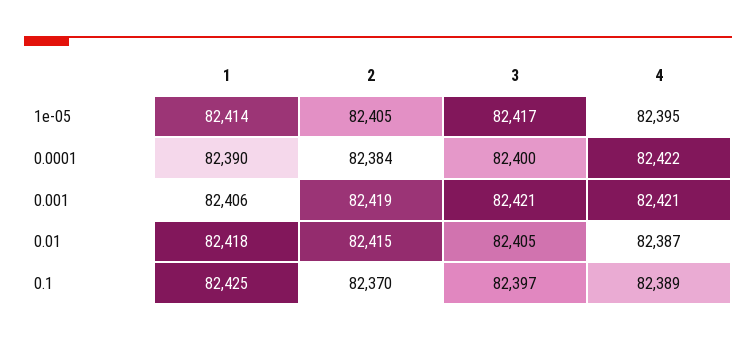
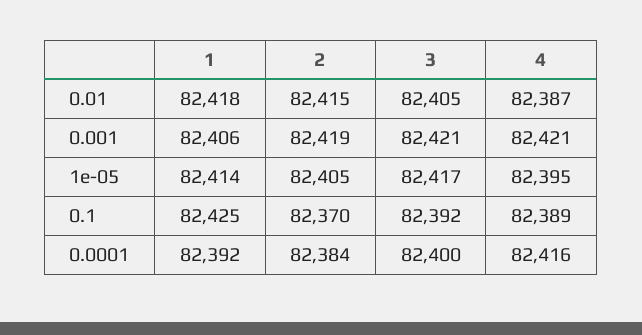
  {
    "1": {
      "1e-05": 82414,
-     "0.0001": 82390,
+     "0.0001": 82392,
      "0.001": 82406,
      "0.01": 82418,
      "0.1": 82425
    },
    "2": {
      "1e-05": 82405,
      "0.0001": 82384,
      "0.001": 82419,
      "0.01": 82415,
      "0.1": 82370
    },
    "3": {
      "1e-05": 82417,
      "0.0001": 82400,
      "0.001": 82421,
      "0.01": 82405,
-     "0.1": 82397
+     "0.1": 82392
    },
    "4": {
      "1e-05": 82395,
-     "0.0001": 82422,
+     "0.0001": 82416,
      "0.001": 82421,
      "0.01": 82387,
      "0.1": 82389
    }
  }

